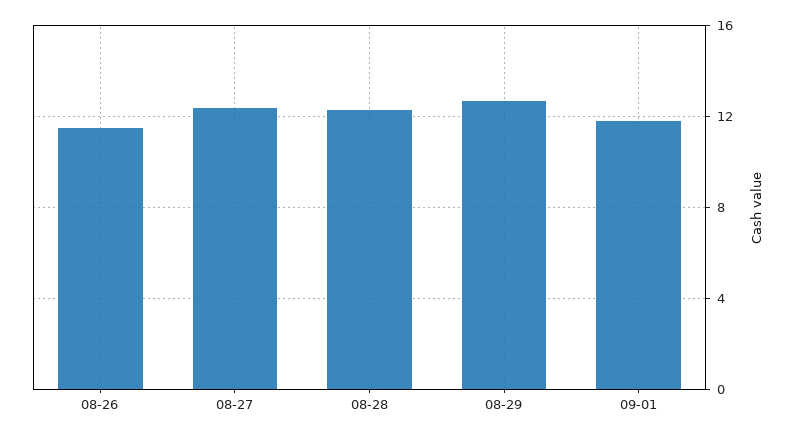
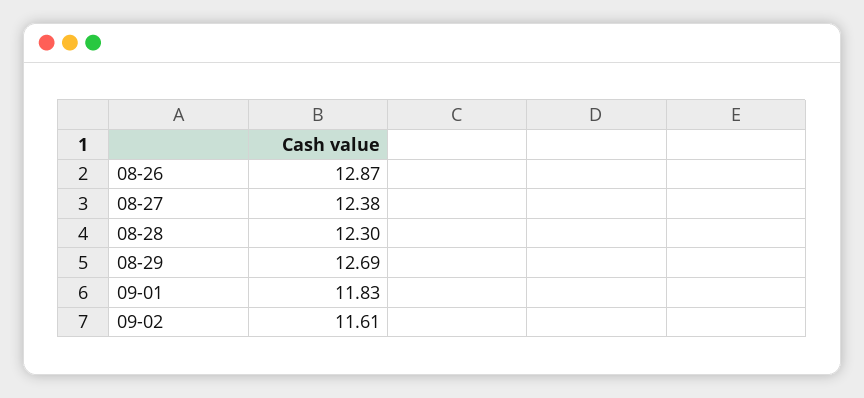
  {
-   "08-26": 11.5,
+   "08-26": 12.87,
    "08-27": 12.38,
    "08-28": 12.3,
    "08-29": 12.69,
-   "09-01": 11.83
+   "09-01": 11.83,
+   "09-02": 11.61
  }

